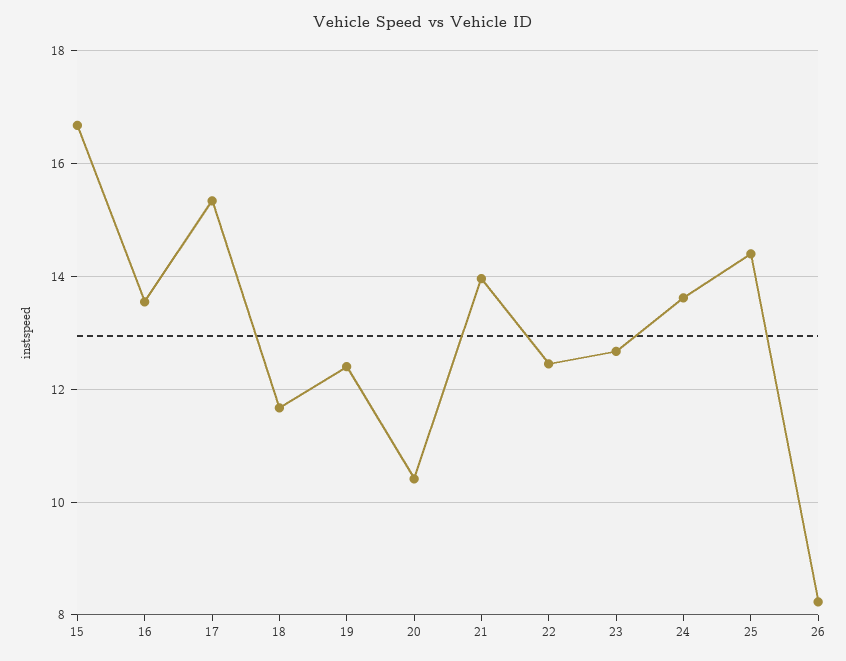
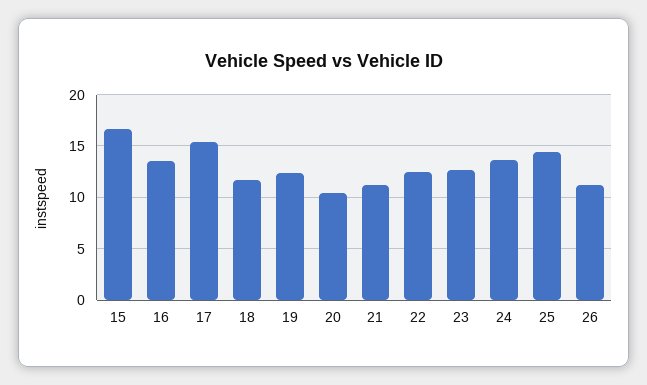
  {
    "15": 16.6,
    "16": 13.6,
    "17": 15.4,
    "18": 11.6,
    "19": 12.4,
    "20": 10.4,
-   "21": 14,
+   "21": 11,
    "22": 12.4,
    "23": 12.6,
    "24": 13.6,
    "25": 14.4,
-   "26": 8.2
+   "26": 11
  }

